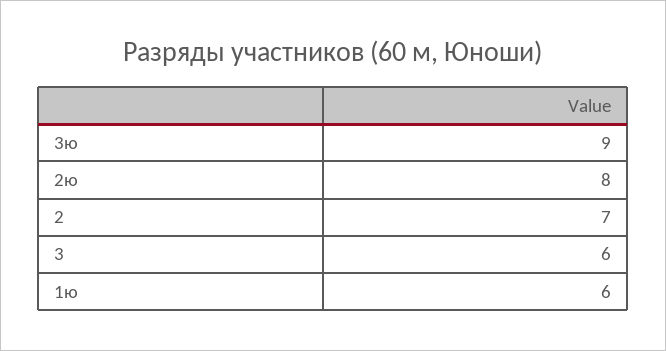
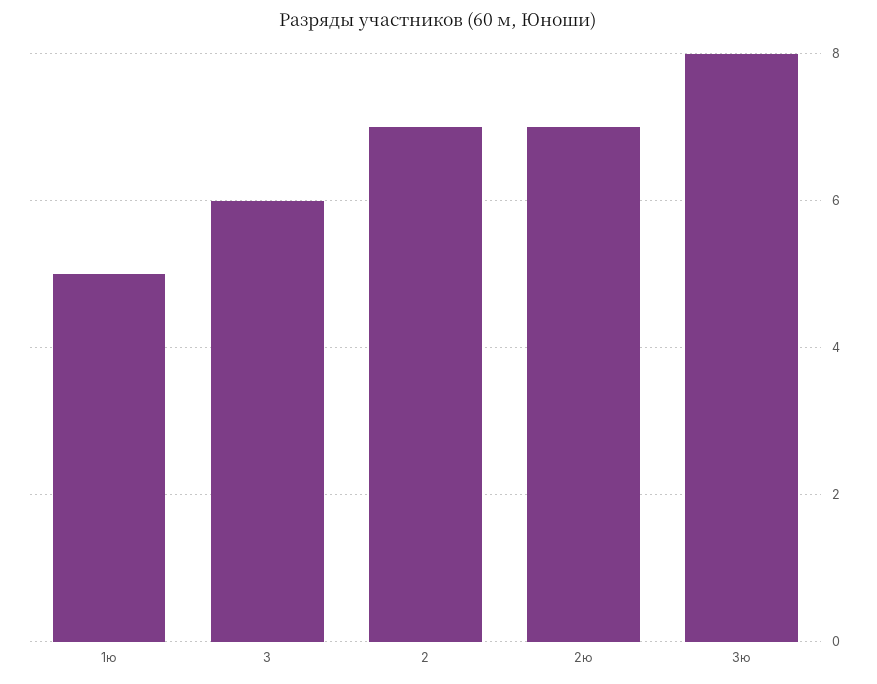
  {
-   "3ю": 9,
+   "3ю": 8,
-   "2ю": 8,
+   "2ю": 7,
    "2": 7,
    "3": 6,
-   "1ю": 6
+   "1ю": 5
  }

